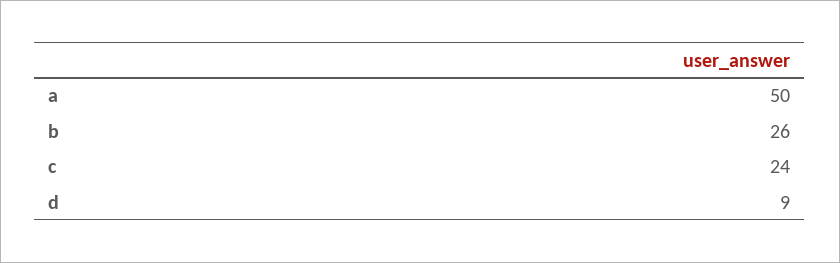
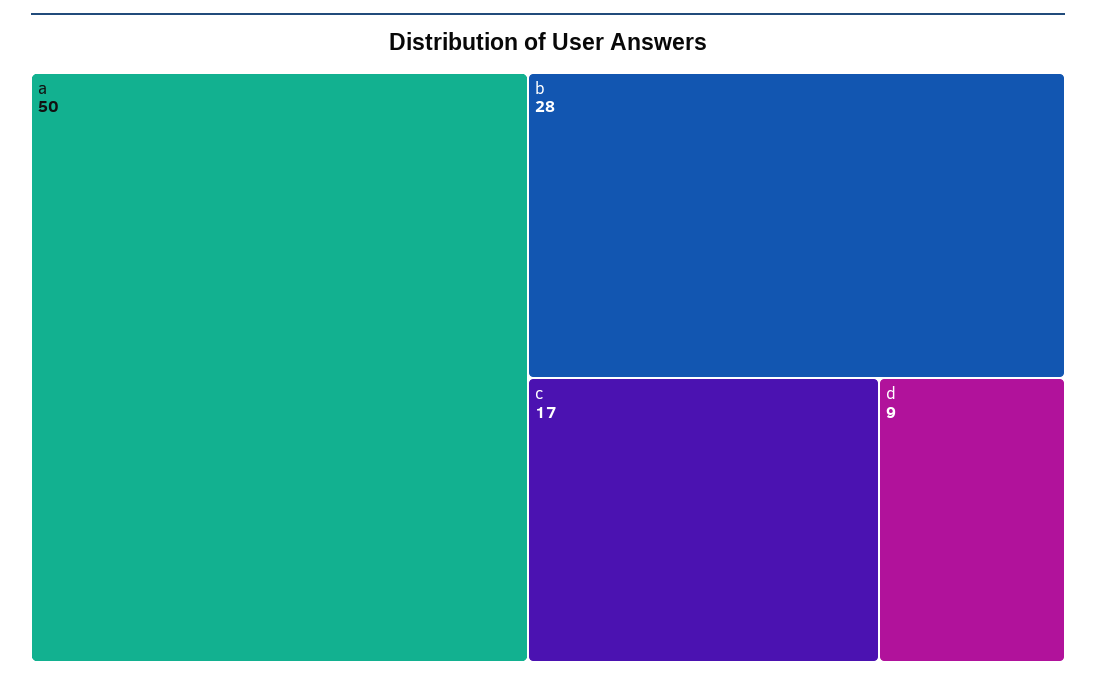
  {
    "a": 50,
-   "b": 26,
+   "b": 28,
-   "c": 24,
+   "c": 17,
    "d": 9
  }

